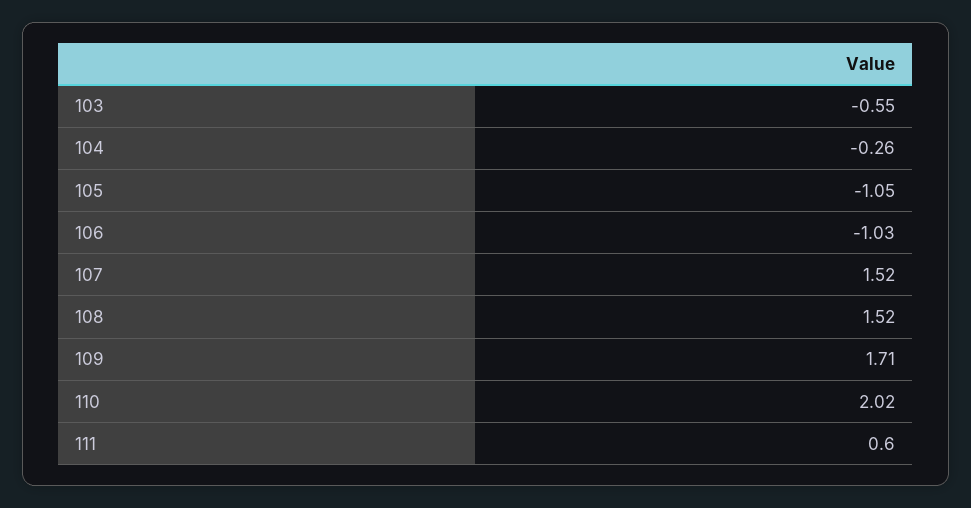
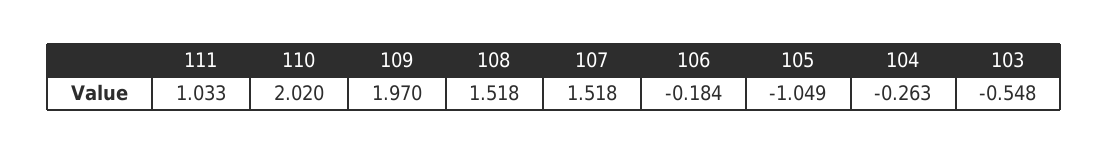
  {
    "103": -0.548,
    "104": -0.263,
    "105": -1.049,
-   "106": -1.03,
+   "106": -0.184,
    "107": 1.518,
    "108": 1.518,
-   "109": 1.71,
+   "109": 1.97,
    "110": 2.02,
-   "111": 0.6
+   "111": 1.033
  }

